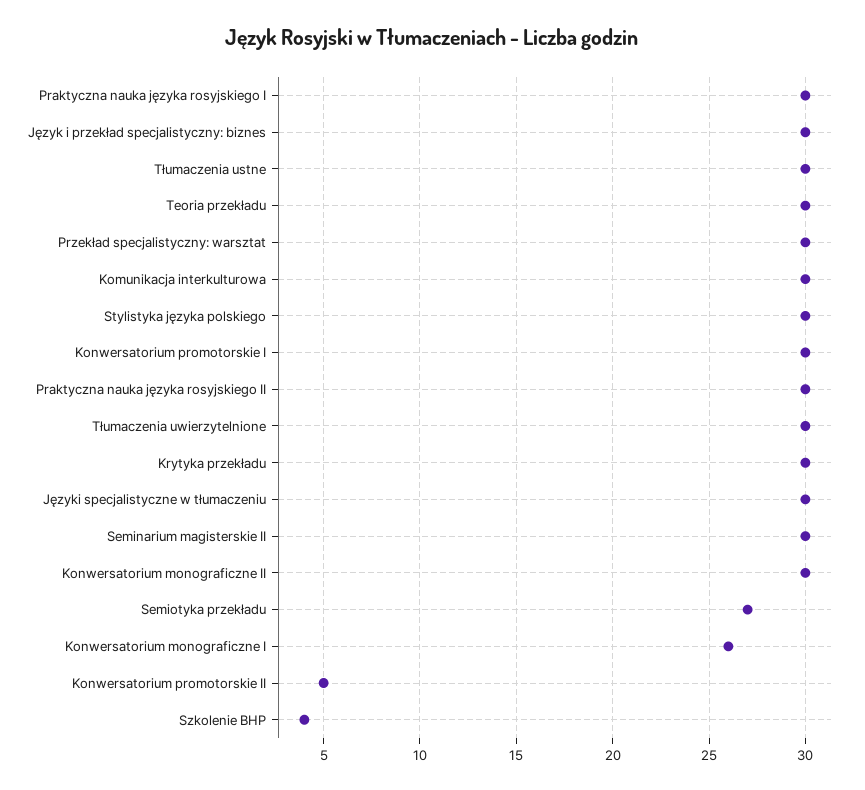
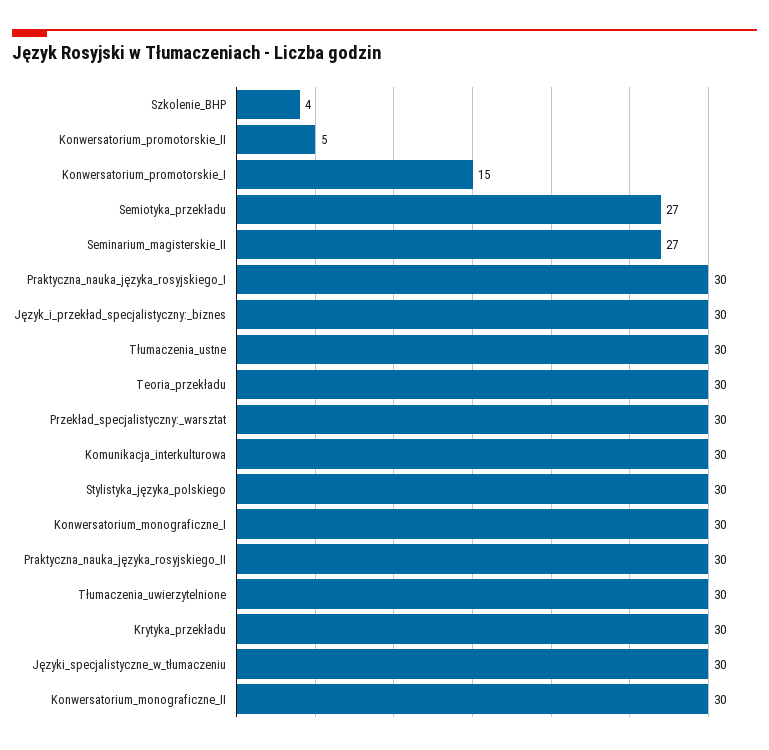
  {
    "Praktyczna nauka języka rosyjskiego I": 30,
    "Język i przekład specjalistyczny: biznes": 30,
    "Tłumaczenia ustne": 30,
    "Teoria przekładu": 30,
    "Przekład specjalistyczny: warsztat": 30,
    "Komunikacja interkulturowa": 30,
    "Stylistyka języka polskiego": 30,
-   "Konwersatorium promotorskie I": 30,
+   "Konwersatorium promotorskie I": 15,
    "Praktyczna nauka języka rosyjskiego II": 30,
    "Tłumaczenia uwierzytelnione": 30,
    "Krytyka przekładu": 30,
    "Języki specjalistyczne w tłumaczeniu": 30,
-   "Seminarium magisterskie II": 30,
+   "Seminarium magisterskie II": 27,
    "Konwersatorium monograficzne II": 30,
    "Semiotyka przekładu": 27,
-   "Konwersatorium monograficzne I": 26,
+   "Konwersatorium monograficzne I": 30,
    "Konwersatorium promotorskie II": 5,
    "Szkolenie BHP": 4
  }

